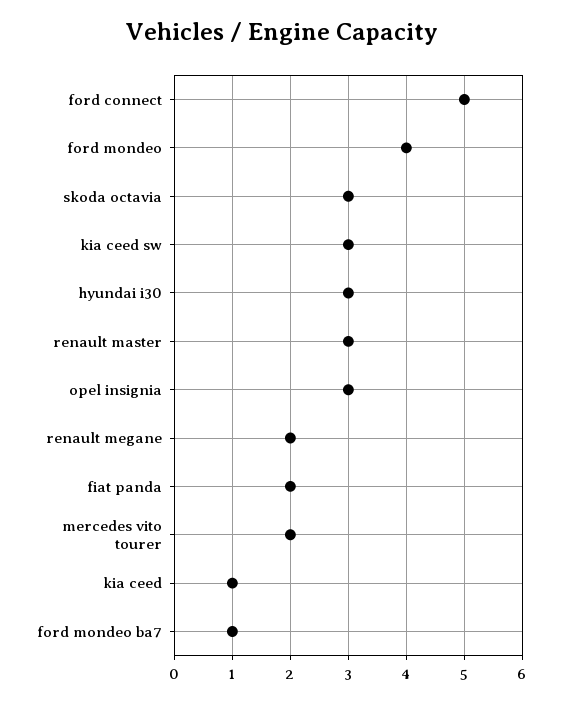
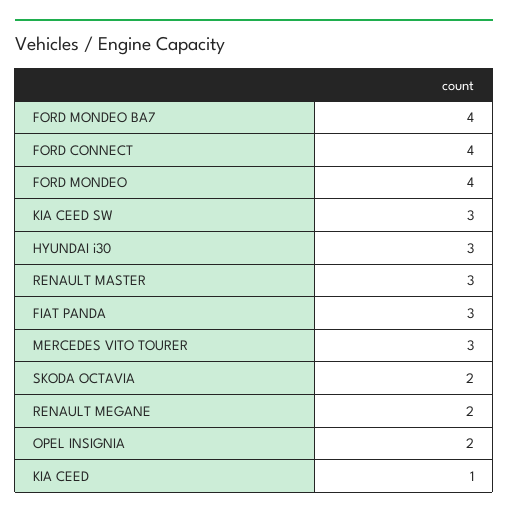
  {
-   "ford connect": 5,
+   "ford connect": 4,
    "ford mondeo": 4,
-   "skoda octavia": 3,
+   "skoda octavia": 2,
    "kia ceed sw": 3,
    "hyundai i30": 3,
    "renault master": 3,
-   "opel insignia": 3,
+   "opel insignia": 2,
    "renault megane": 2,
-   "fiat panda": 2,
+   "fiat panda": 3,
-   "mercedes vito tourer": 2,
+   "mercedes vito tourer": 3,
    "kia ceed": 1,
-   "ford mondeo ba7": 1
+   "ford mondeo ba7": 4
  }

